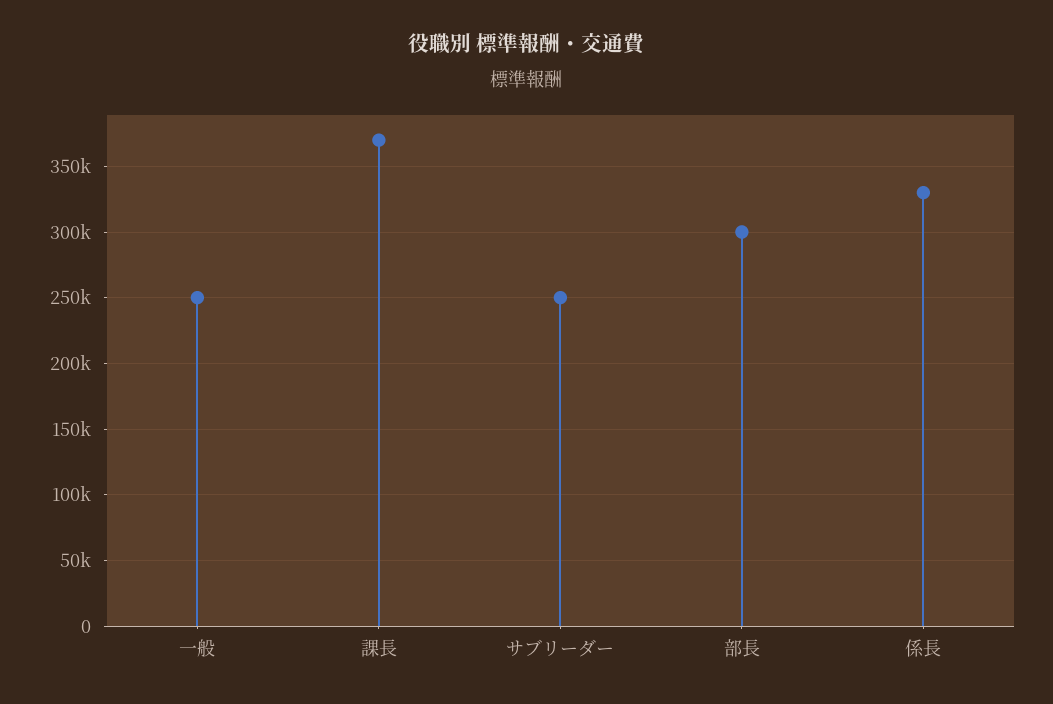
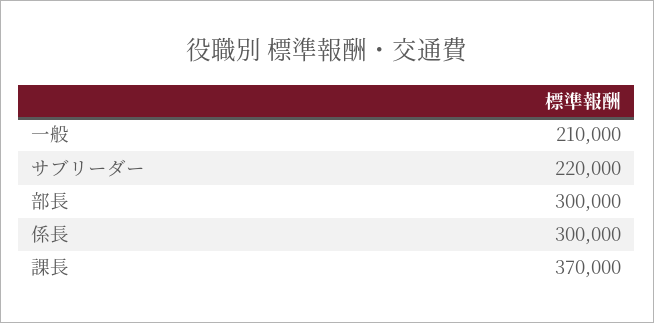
  {
-   "一般": 250000,
+   "一般": 210000,
    "課長": 370000,
-   "サブリーダー": 250000,
+   "サブリーダー": 220000,
    "部長": 300000,
-   "係長": 330000
+   "係長": 300000
  }

